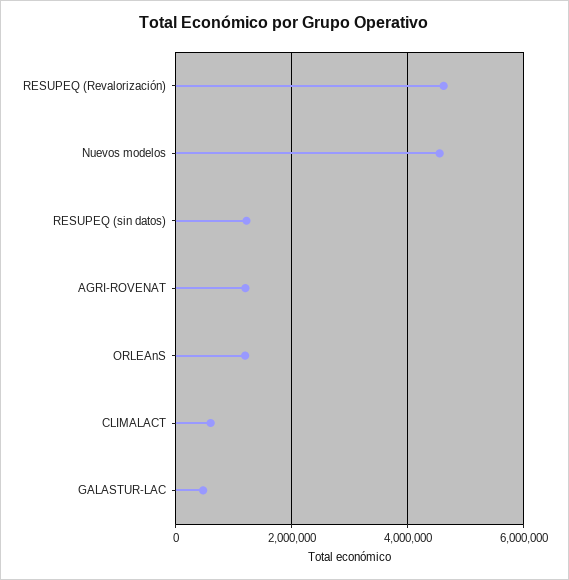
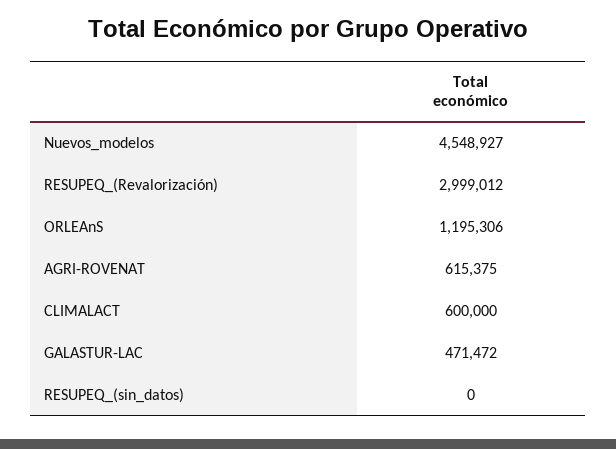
  {
-   "RESUPEQ (Revalorización)": 4600000,
+   "RESUPEQ (Revalorización)": 2999012,
    "Nuevos modelos": 4548927,
-   "RESUPEQ (sin datos)": 1200000,
+   "RESUPEQ (sin datos)": 0,
-   "AGRI-ROVENAT": 1200000,
+   "AGRI-ROVENAT": 615375,
    "ORLEAnS": 1195306,
    "CLIMALACT": 600000,
    "GALASTUR-LAC": 471472
  }

